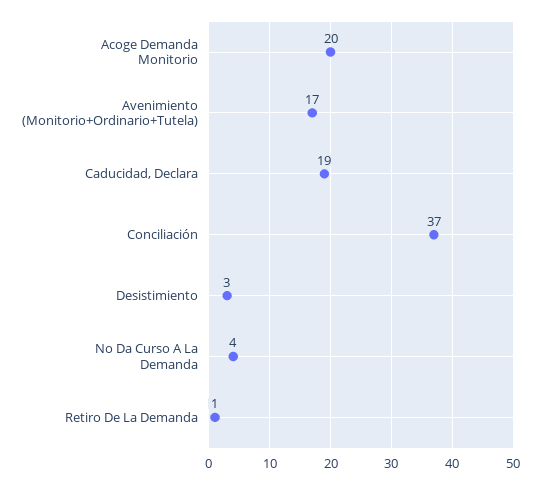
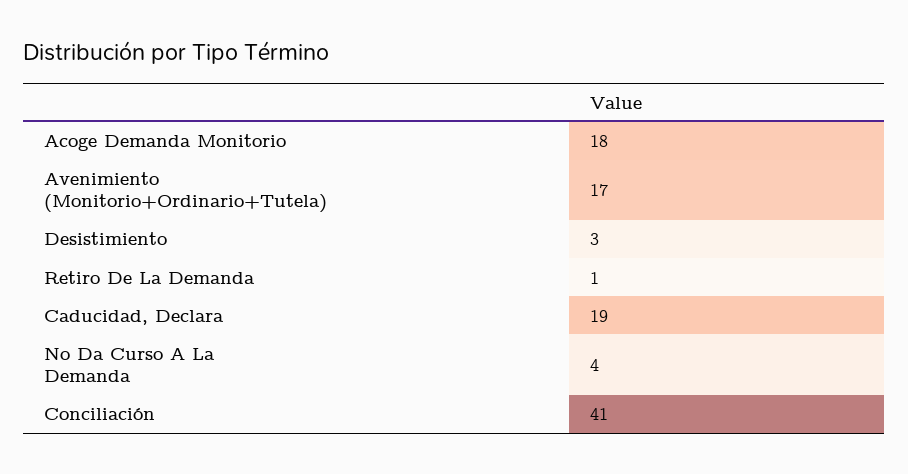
  {
-   "Acoge Demanda Monitorio": 20,
+   "Acoge Demanda Monitorio": 18,
    "Avenimiento (Monitorio+Ordinario+Tutela)": 17,
    "Caducidad, Declara": 19,
-   "Conciliación": 37,
+   "Conciliación": 41,
    "Desistimiento": 3,
    "No Da Curso A La Demanda": 4,
    "Retiro De La Demanda": 1
  }

